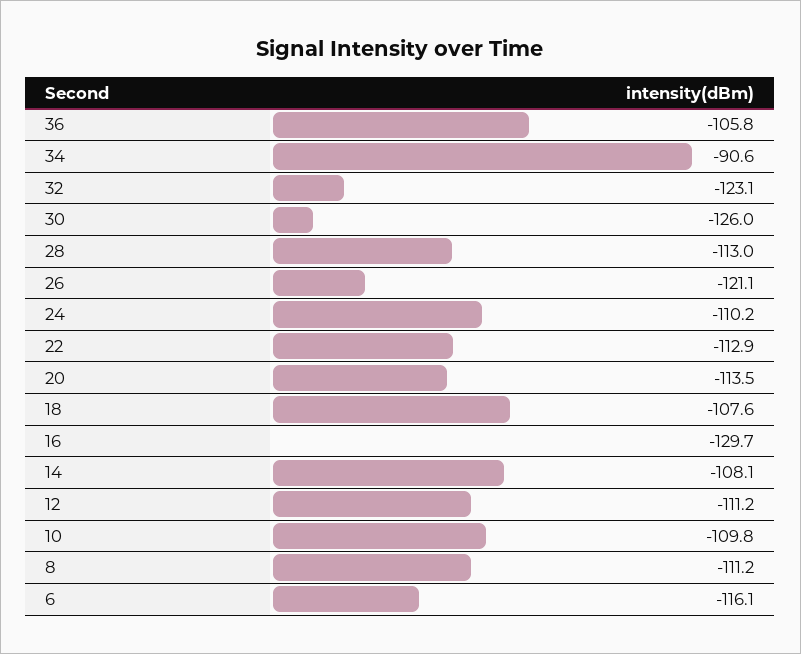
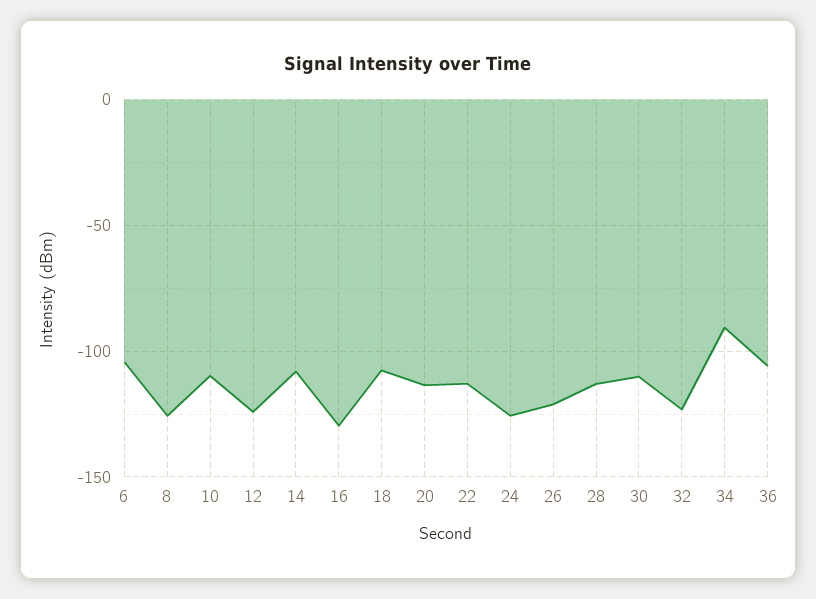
  {
    "36": -105.8,
    "34": -90.6,
    "32": -123.1,
-   "30": -126,
+   "30": -110,
    "28": -113,
    "26": -121.1,
-   "24": -110.2,
+   "24": -125,
    "22": -112.9,
    "20": -113.5,
    "18": -107.6,
    "16": -129.7,
    "14": -108.1,
-   "12": -111.2,
+   "12": -125,
    "10": -109.8,
-   "8": -111.2,
+   "8": -125,
-   "6": -116.1
+   "6": -105
  }

